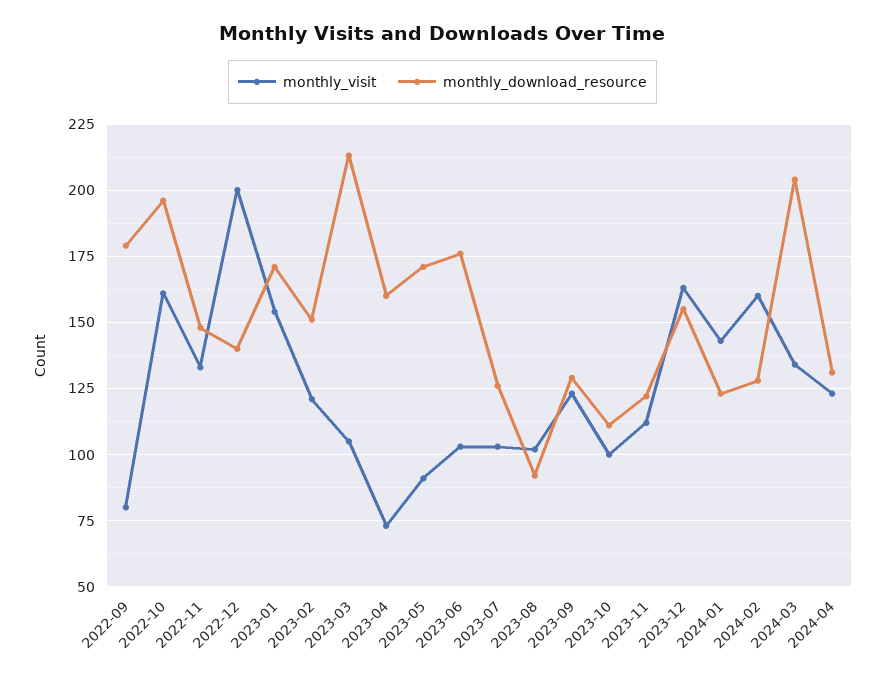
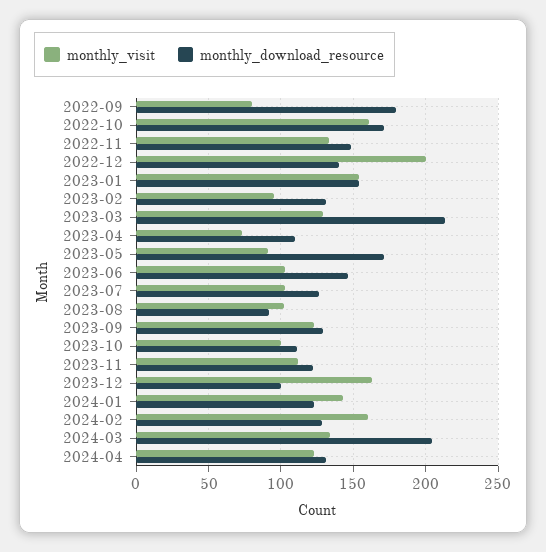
  {
    "monthly_visit": {
      "2022-09": 80,
      "2022-10": 160,
      "2022-11": 135,
      "2022-12": 200,
      "2023-01": 155,
-     "2023-02": 120,
+     "2023-02": 95,
-     "2023-03": 105,
+     "2023-03": 130,
      "2023-04": 75,
      "2023-05": 90,
      "2023-06": 105,
      "2023-07": 105,
      "2023-08": 100,
      "2023-09": 125,
      "2023-10": 100,
      "2023-11": 110,
      "2023-12": 165,
      "2024-01": 145,
      "2024-02": 160,
      "2024-03": 135,
      "2024-04": 125
    },
    "monthly_download_resource": {
      "2022-09": 180,
-     "2022-10": 195,
+     "2022-10": 170,
      "2022-11": 150,
      "2022-12": 140,
-     "2023-01": 170,
+     "2023-01": 155,
-     "2023-02": 150,
+     "2023-02": 130,
      "2023-03": 215,
-     "2023-04": 160,
+     "2023-04": 110,
      "2023-05": 170,
-     "2023-06": 175,
+     "2023-06": 145,
      "2023-07": 125,
      "2023-08": 90,
      "2023-09": 130,
      "2023-10": 110,
      "2023-11": 120,
-     "2023-12": 155,
+     "2023-12": 100,
      "2024-01": 125,
      "2024-02": 130,
      "2024-03": 205,
      "2024-04": 130
    }
  }

